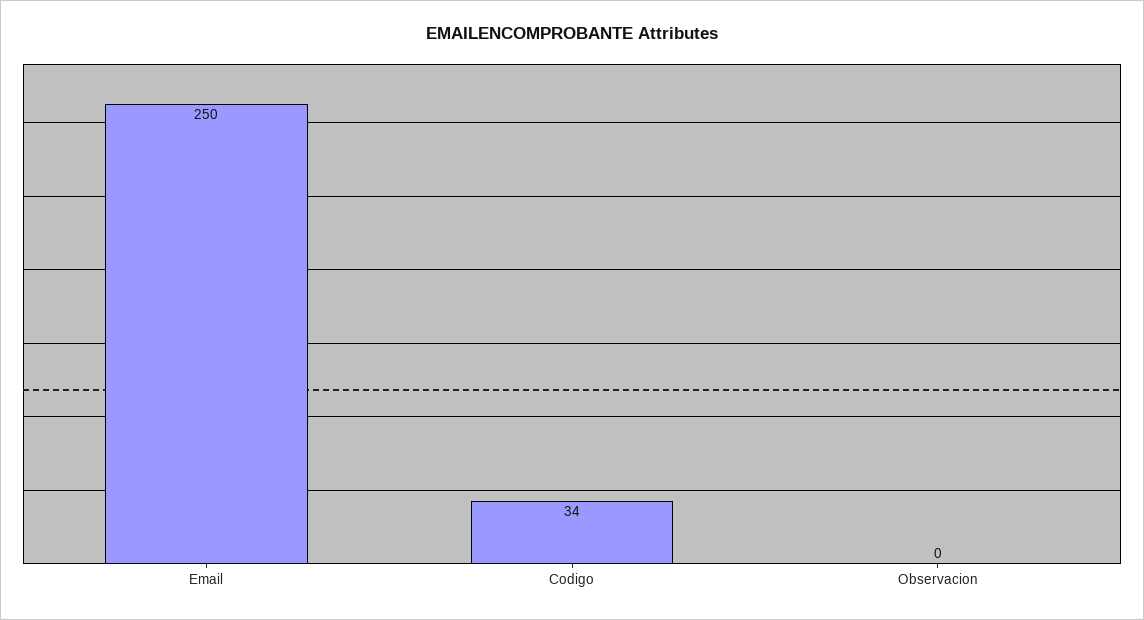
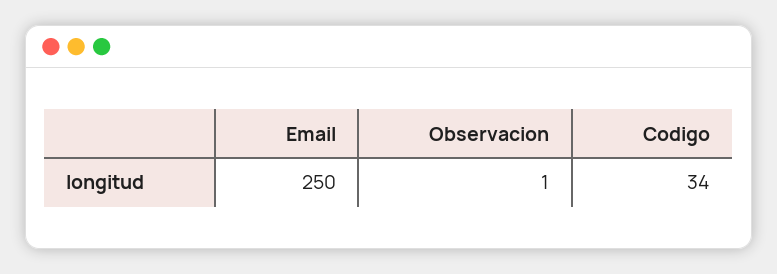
  {
    "Email": 250,
    "Codigo": 34,
-   "Observacion": 0
+   "Observacion": 1
  }

